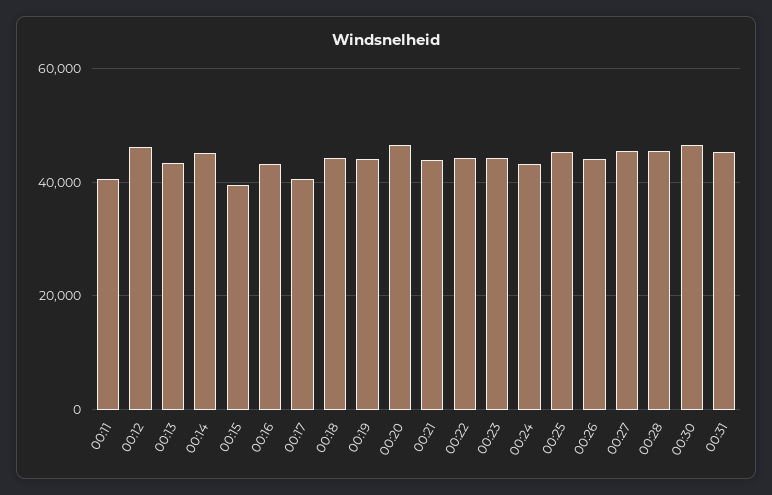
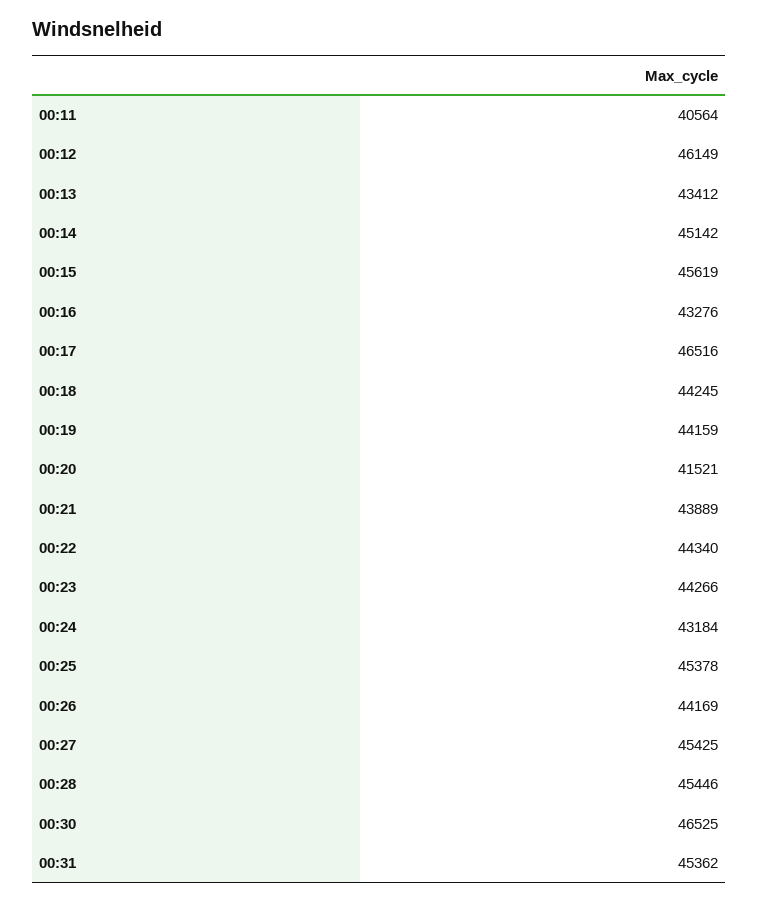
  {
    "00:11": 40564,
    "00:12": 46149,
    "00:13": 43412,
    "00:14": 45142,
-   "00:15": 40000,
+   "00:15": 45619,
    "00:16": 43276,
-   "00:17": 40000,
+   "00:17": 46516,
    "00:18": 44245,
    "00:19": 44159,
-   "00:20": 46000,
+   "00:20": 41521,
    "00:21": 43889,
    "00:22": 44340,
    "00:23": 44266,
    "00:24": 43184,
    "00:25": 45378,
    "00:26": 44169,
    "00:27": 45425,
    "00:28": 45446,
    "00:30": 46525,
    "00:31": 45362
  }

